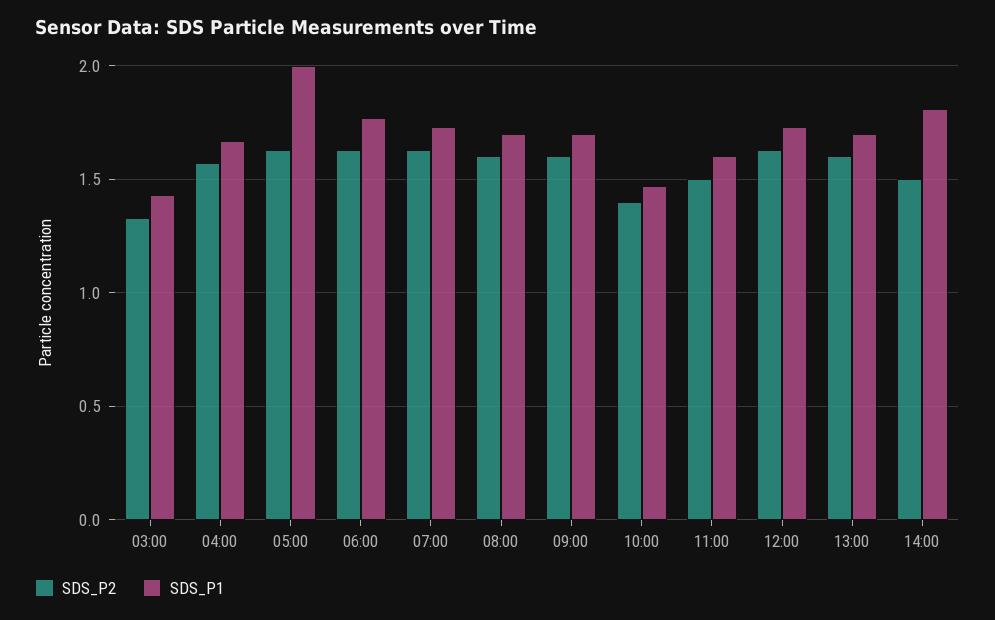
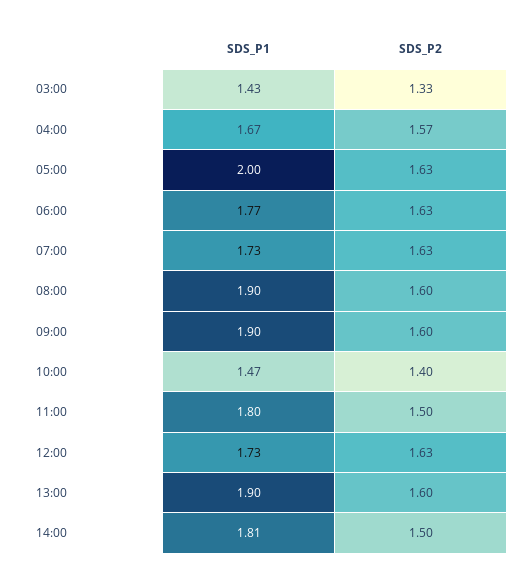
  {
    "SDS_P2": {
      "03:00": 1.33,
      "04:00": 1.57,
      "05:00": 1.63,
      "06:00": 1.63,
      "07:00": 1.63,
      "08:00": 1.6,
      "09:00": 1.6,
      "10:00": 1.4,
      "11:00": 1.5,
      "12:00": 1.63,
      "13:00": 1.6,
      "14:00": 1.5
    },
    "SDS_P1": {
      "03:00": 1.43,
      "04:00": 1.67,
      "05:00": 2,
      "06:00": 1.77,
      "07:00": 1.73,
-     "08:00": 1.7,
+     "08:00": 1.9,
-     "09:00": 1.7,
+     "09:00": 1.9,
      "10:00": 1.47,
-     "11:00": 1.6,
+     "11:00": 1.8,
      "12:00": 1.73,
-     "13:00": 1.7,
+     "13:00": 1.9,
      "14:00": 1.81
    }
  }

